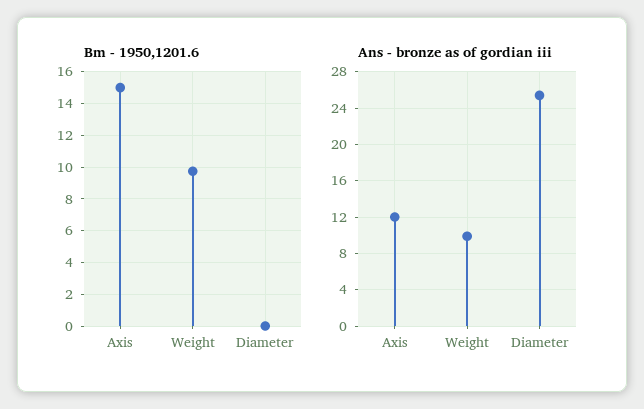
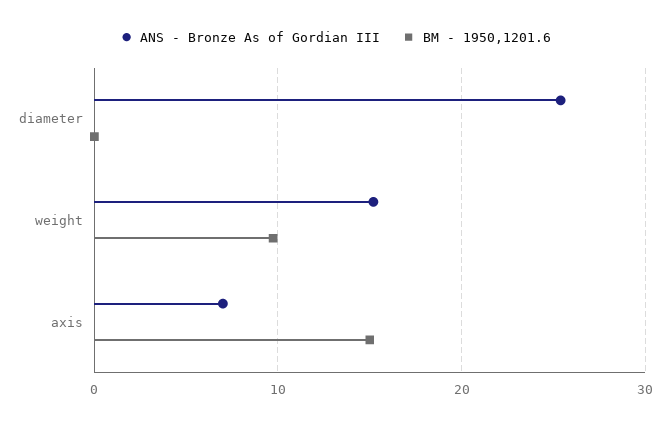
  {
    "Bm - 1950,1201.6": {
      "Axis": 15,
      "Weight": 9.5,
      "Diameter": 0
    },
    "Ans - bronze as of gordian iii": {
-     "Axis": 12,
+     "Axis": 7,
-     "Weight": 10,
+     "Weight": 15,
      "Diameter": 25
    }
  }

